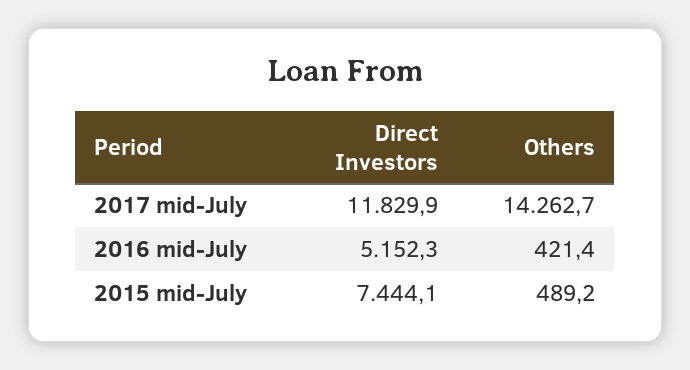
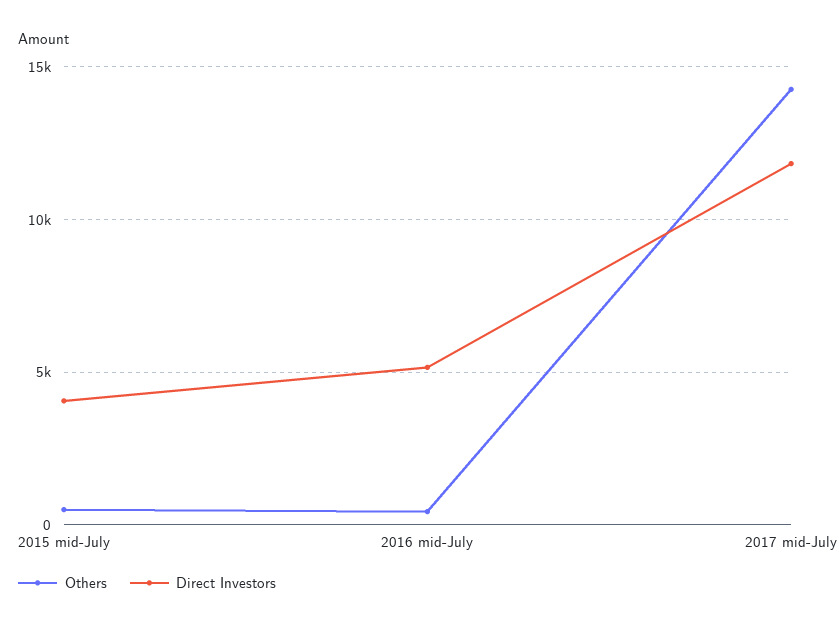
  {
    "Direct Investors": {
      "2017 mid-July": 11829.9,
      "2016 mid-July": 5152.3,
-     "2015 mid-July": 7444.1
+     "2015 mid-July": 4000
    },
    "Others": {
      "2017 mid-July": 14262.7,
      "2016 mid-July": 421.4,
      "2015 mid-July": 489.2
    }
  }

